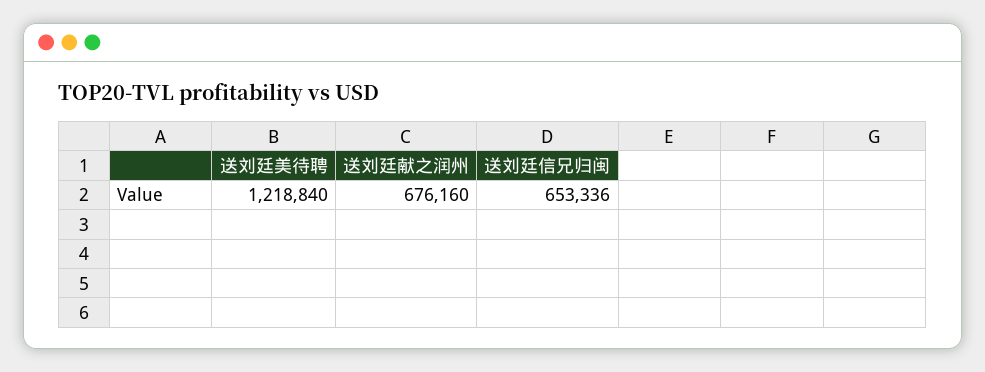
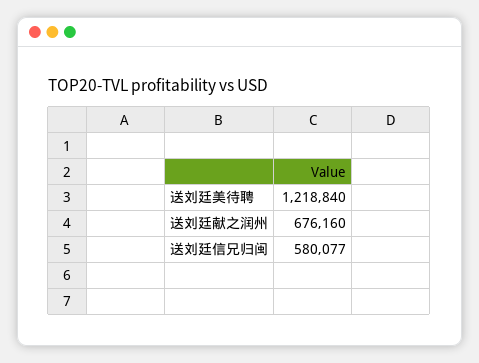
  {
    "送刘廷美待聘": 1218840,
    "送刘廷献之润州": 676160,
-   "送刘廷信兄归闽": 653336
+   "送刘廷信兄归闽": 580077
  }

